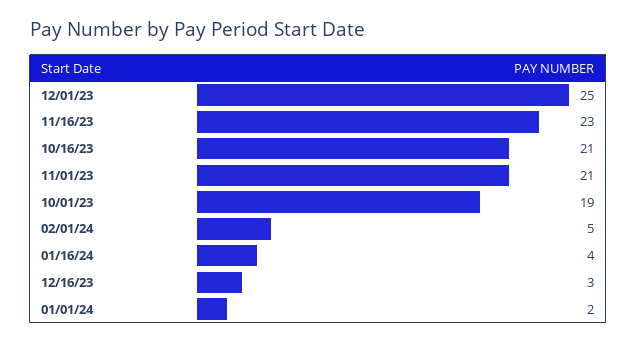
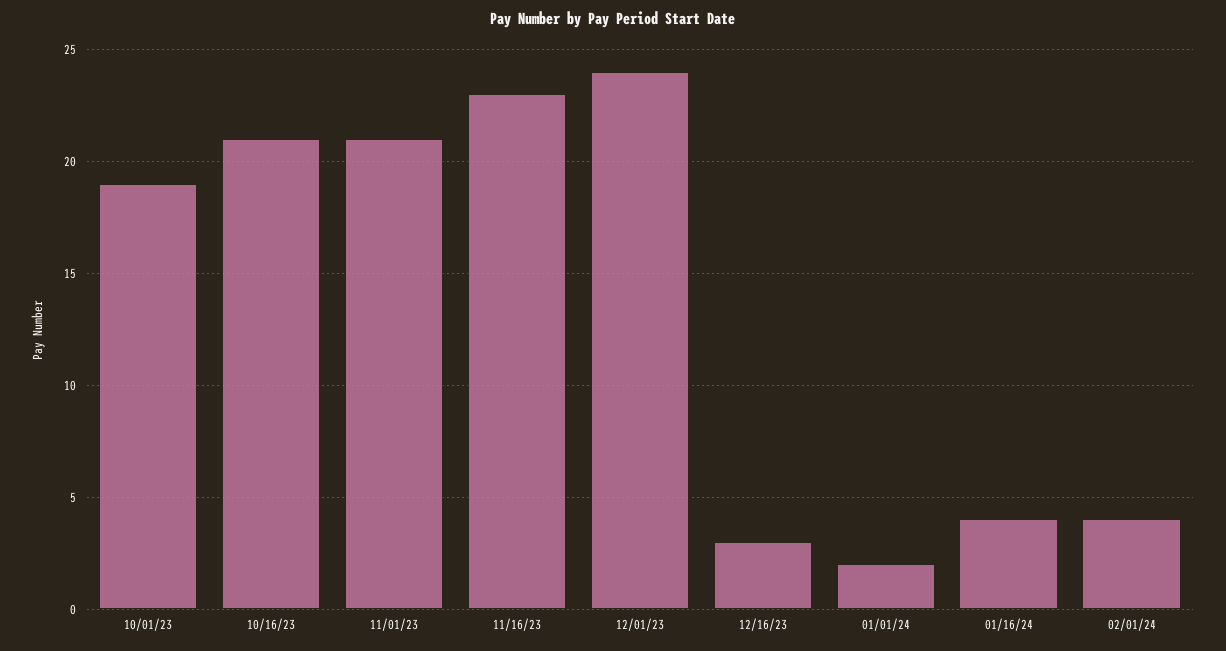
  {
-   "12/01/23": 25,
+   "12/01/23": 24,
    "11/16/23": 23,
    "10/16/23": 21,
    "11/01/23": 21,
    "10/01/23": 19,
-   "02/01/24": 5,
+   "02/01/24": 4,
    "01/16/24": 4,
    "12/16/23": 3,
    "01/01/24": 2
  }

